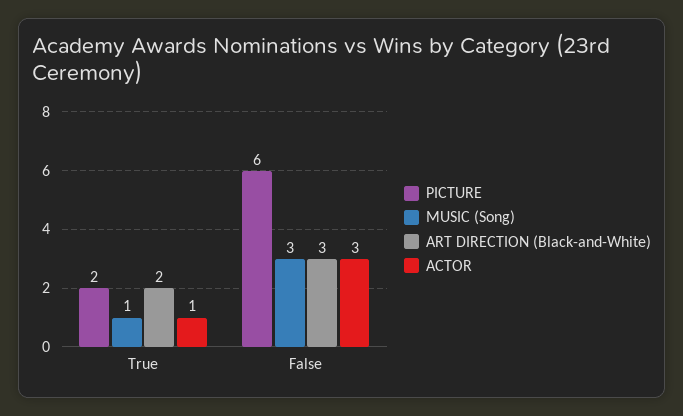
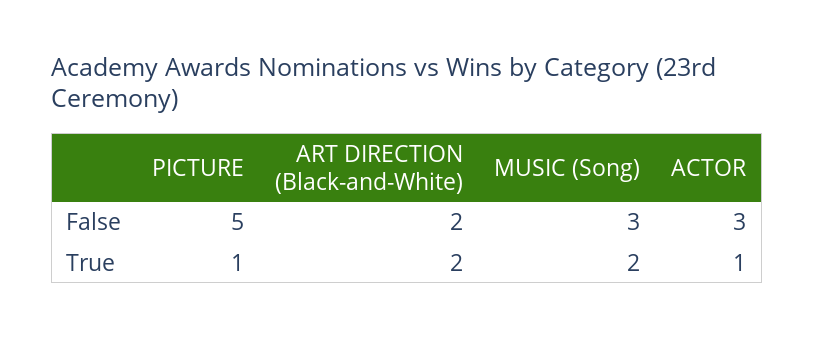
  {
    "PICTURE": {
-     "True": 2,
+     "True": 1,
-     "False": 6
+     "False": 5
    },
    "MUSIC (Song)": {
-     "True": 1,
+     "True": 2,
      "False": 3
    },
    "ART DIRECTION (Black-and-White)": {
      "True": 2,
-     "False": 3
+     "False": 2
    },
    "ACTOR": {
      "True": 1,
      "False": 3
    }
  }

